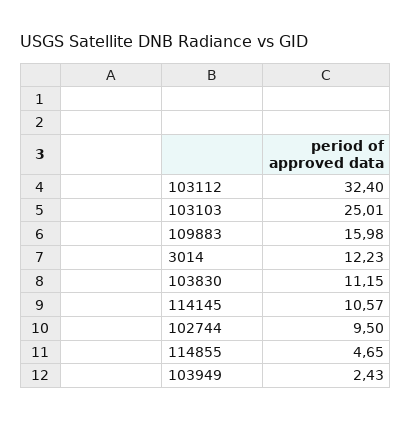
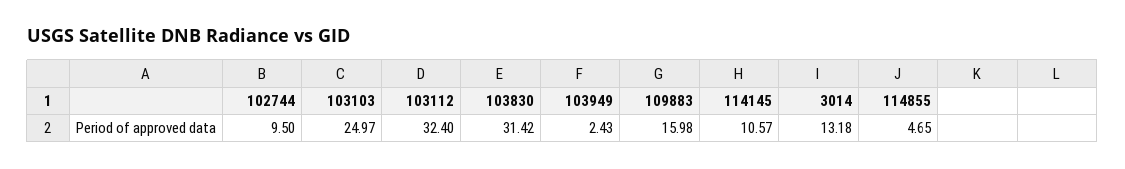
  {
    "103112": 32.4,
-   "103103": 25.01,
+   "103103": 24.97,
    "109883": 15.98,
-   "3014": 12.23,
+   "3014": 13.18,
-   "103830": 11.15,
+   "103830": 31.42,
    "114145": 10.57,
    "102744": 9.5,
    "114855": 4.65,
    "103949": 2.43
  }

